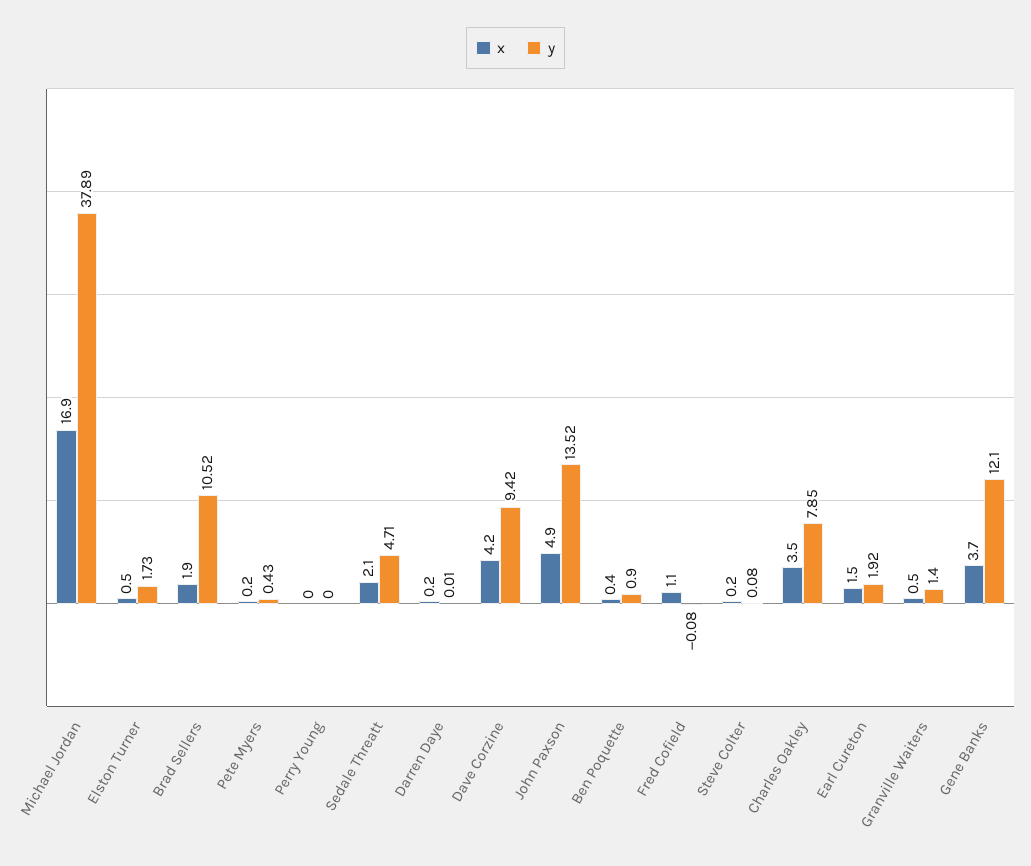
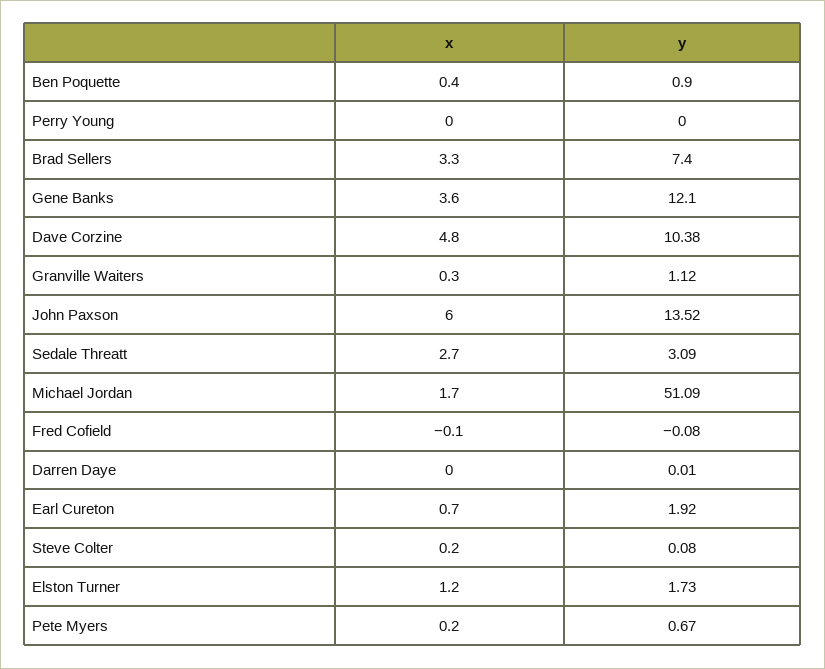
  {
    "x": {
-     "Michael Jordan": 16.9,
+     "Michael Jordan": 1.7,
-     "Elston Turner": 0.5,
+     "Elston Turner": 1.2,
-     "Brad Sellers": 1.9,
+     "Brad Sellers": 3.3,
      "Pete Myers": 0.2,
      "Perry Young": 0,
-     "Sedale Threatt": 2.1,
+     "Sedale Threatt": 2.7,
-     "Darren Daye": 0.2,
+     "Darren Daye": 0,
-     "Dave Corzine": 4.2,
+     "Dave Corzine": 4.8,
-     "John Paxson": 4.9,
+     "John Paxson": 6,
      "Ben Poquette": 0.4,
-     "Fred Cofield": 1.1,
+     "Fred Cofield": -0.1,
      "Steve Colter": 0.2,
-     "Charles Oakley": 3.5,
-     "Earl Cureton": 1.5,
+     "Earl Cureton": 0.7,
-     "Granville Waiters": 0.5,
+     "Granville Waiters": 0.3,
-     "Gene Banks": 3.7
+     "Gene Banks": 3.6
    },
    "y": {
-     "Michael Jordan": 37.89,
+     "Michael Jordan": 51.09,
      "Elston Turner": 1.73,
-     "Brad Sellers": 10.52,
+     "Brad Sellers": 7.4,
-     "Pete Myers": 0.43,
+     "Pete Myers": 0.67,
      "Perry Young": 0,
-     "Sedale Threatt": 4.71,
+     "Sedale Threatt": 3.09,
      "Darren Daye": 0.01,
-     "Dave Corzine": 9.42,
+     "Dave Corzine": 10.38,
      "John Paxson": 13.52,
      "Ben Poquette": 0.9,
      "Fred Cofield": -0.08,
      "Steve Colter": 0.08,
-     "Charles Oakley": 7.85,
      "Earl Cureton": 1.92,
-     "Granville Waiters": 1.4,
+     "Granville Waiters": 1.12,
      "Gene Banks": 12.1
    }
  }

